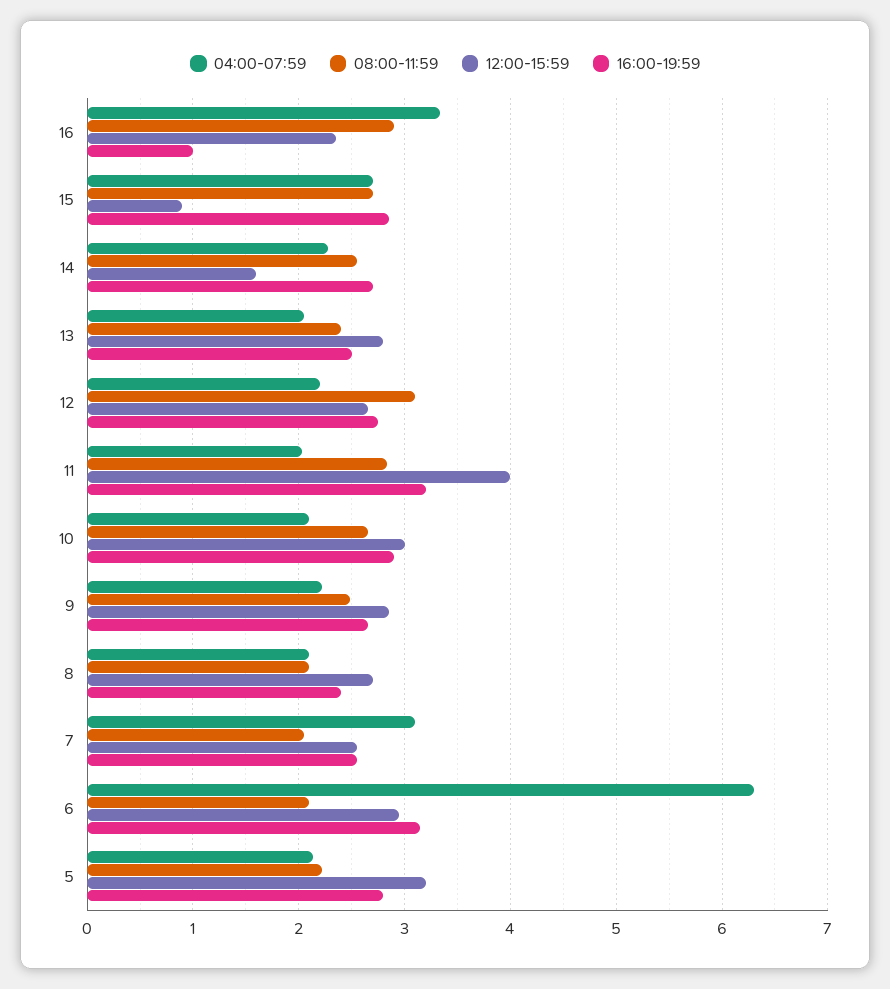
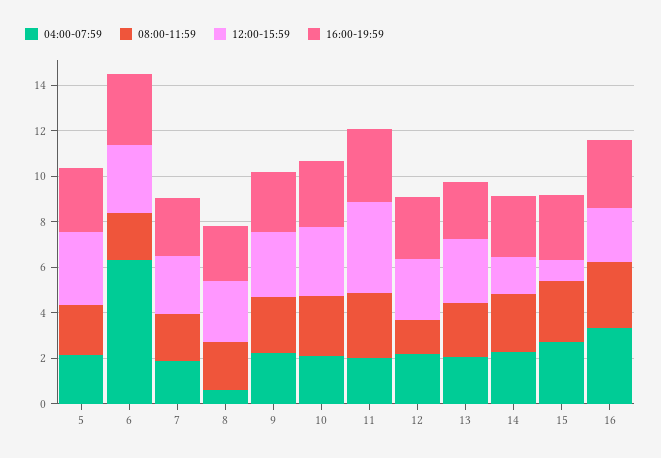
  {
    "04:00-07:59": {
      "16": 3.3,
      "15": 2.7,
      "14": 2.3,
      "13": 2.1,
      "12": 2.2,
      "11": 2,
      "10": 2.1,
      "9": 2.2,
-     "8": 2.1,
+     "8": 0.5,
-     "7": 3.1,
+     "7": 2,
      "6": 6.3,
      "5": 2.1
    },
    "08:00-11:59": {
      "16": 2.9,
      "15": 2.7,
      "14": 2.6,
      "13": 2.4,
-     "12": 3.1,
+     "12": 1.5,
      "11": 2.8,
      "10": 2.7,
      "9": 2.5,
      "8": 2.1,
      "7": 2.1,
      "6": 2.1,
      "5": 2.2
    },
    "12:00-15:59": {
      "16": 2.4,
      "15": 0.9,
      "14": 1.6,
      "13": 2.8,
      "12": 2.7,
      "11": 4,
      "10": 3,
      "9": 2.9,
      "8": 2.7,
      "7": 2.6,
      "6": 3,
      "5": 3.2
    },
    "16:00-19:59": {
-     "16": 1,
+     "16": 3,
      "15": 2.9,
      "14": 2.7,
      "13": 2.5,
      "12": 2.8,
      "11": 3.2,
      "10": 2.9,
      "9": 2.7,
      "8": 2.4,
      "7": 2.6,
      "6": 3.2,
      "5": 2.8
    }
  }

